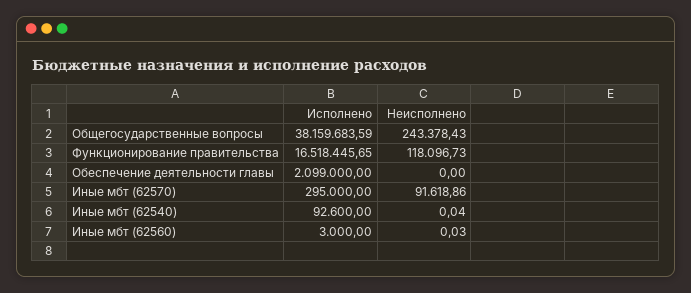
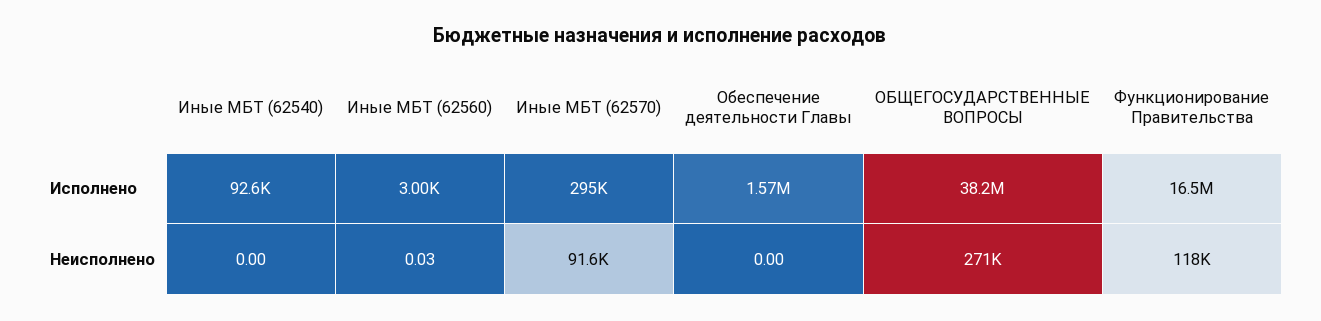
  {
    "Исполнено": {
      "Общегосударственные вопросы": 38159683.59,
      "Функционирование правительства": 16518445.65,
-     "Обеспечение деятельности главы": 2099000,
+     "Обеспечение деятельности главы": 1570000,
      "Иные мбт (62570)": 295000,
      "Иные мбт (62540)": 92600,
      "Иные мбт (62560)": 3000
    },
    "Неисполнено": {
-     "Общегосударственные вопросы": 243378.43,
+     "Общегосударственные вопросы": 271000,
      "Функционирование правительства": 118096.73,
      "Обеспечение деятельности главы": 0,
      "Иные мбт (62570)": 91618.86,
-     "Иные мбт (62540)": 0.04,
+     "Иные мбт (62540)": 0,
      "Иные мбт (62560)": 0.03
    }
  }

